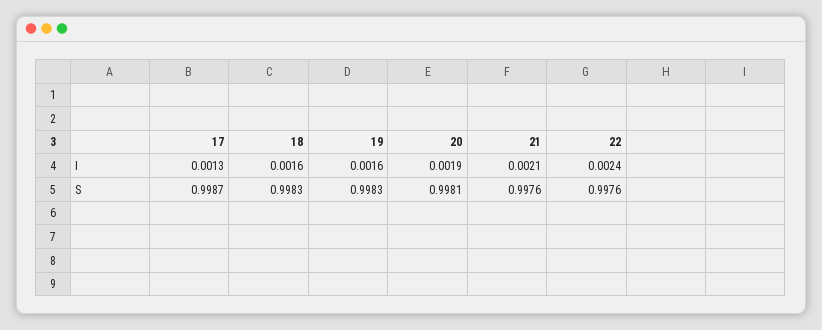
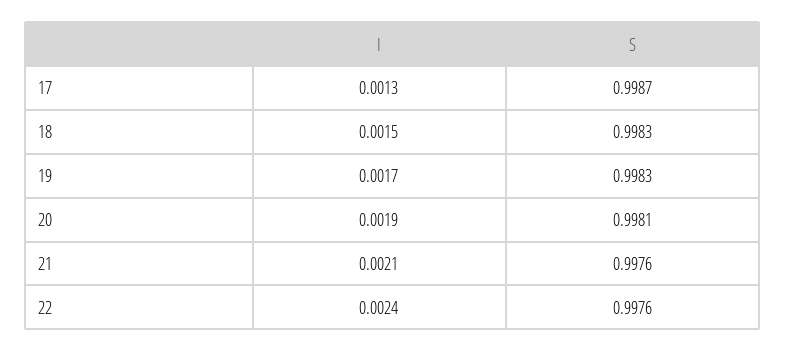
  {
    "17": {
      "I": 0.0013,
      "S": 0.9987
    },
    "18": {
-     "I": 0.0016,
+     "I": 0.0015,
      "S": 0.9983
    },
    "19": {
-     "I": 0.0016,
+     "I": 0.0017,
      "S": 0.9983
    },
    "20": {
      "I": 0.0019,
      "S": 0.9981
    },
    "21": {
      "I": 0.0021,
      "S": 0.9976
    },
    "22": {
      "I": 0.0024,
      "S": 0.9976
    }
  }

